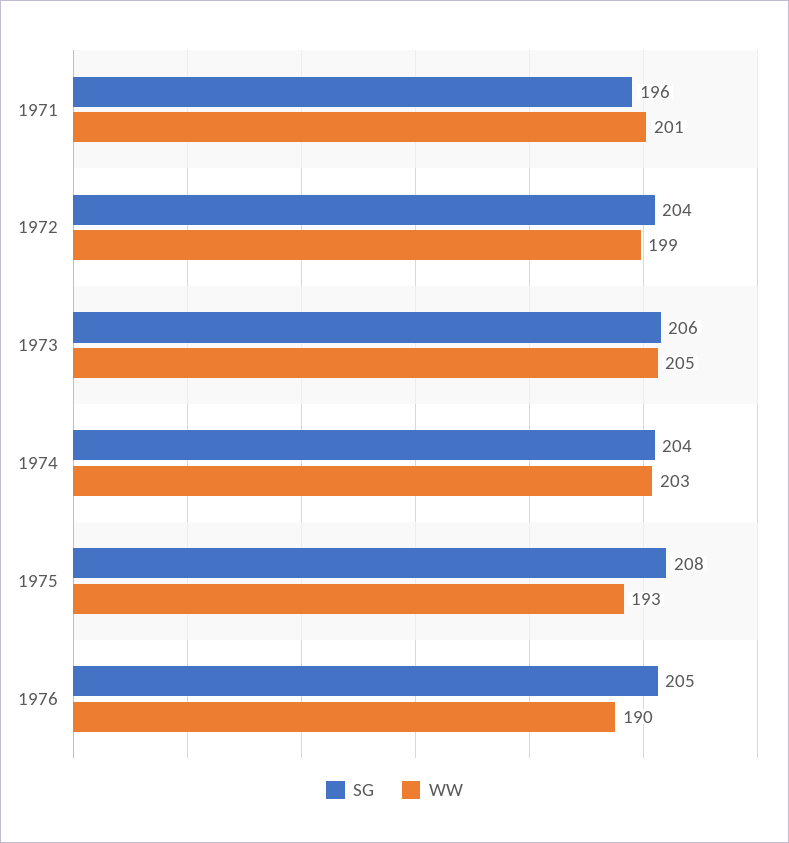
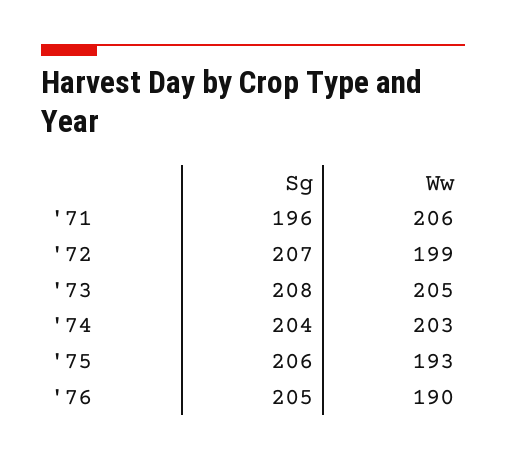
  {
    "SG": {
      "1971": 196,
-     "1972": 204,
+     "1972": 207,
-     "1973": 206,
+     "1973": 208,
      "1974": 204,
-     "1975": 208,
+     "1975": 206,
      "1976": 205
    },
    "WW": {
-     "1971": 201,
+     "1971": 206,
      "1972": 199,
      "1973": 205,
      "1974": 203,
      "1975": 193,
      "1976": 190
    }
  }

